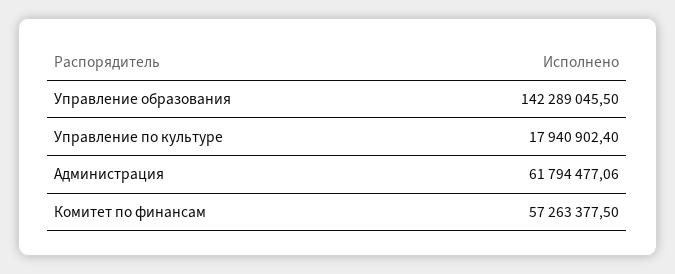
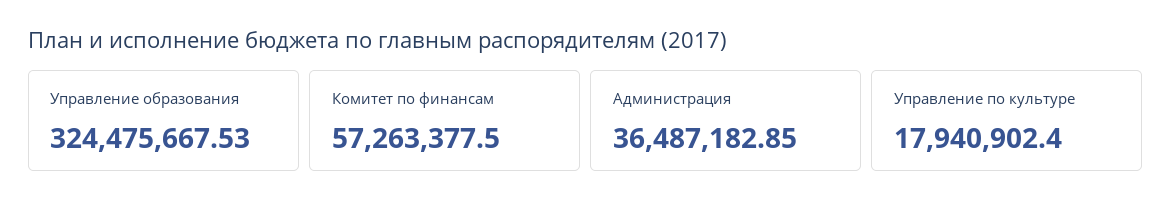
  {
-   "Управление образования": 142289045.5,
+   "Управление образования": 324475667.53,
    "Управление по культуре": 17940902.4,
-   "Администрация": 61794477.06,
+   "Администрация": 36487182.85,
    "Комитет по финансам": 57263377.5
  }

